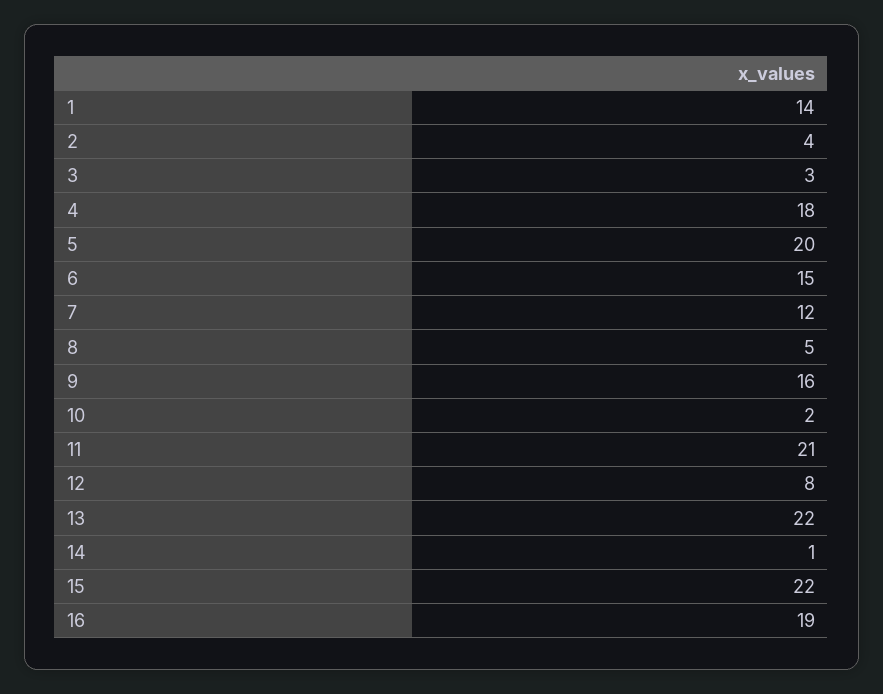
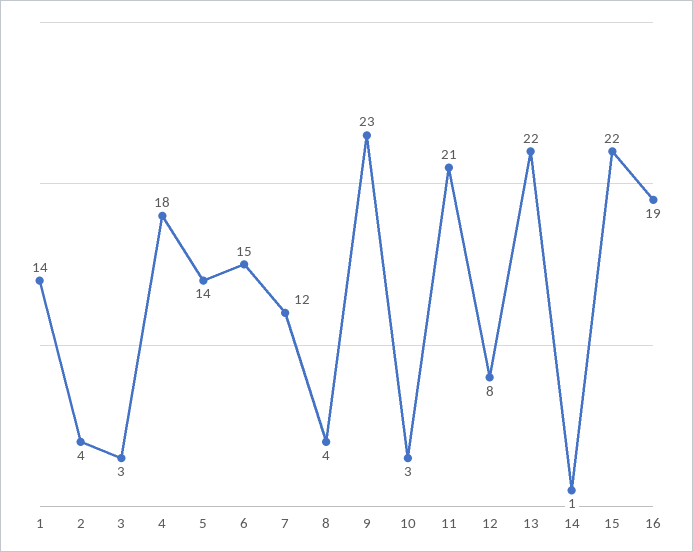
  {
    "1": 14,
    "2": 4,
    "3": 3,
    "4": 18,
-   "5": 20,
+   "5": 14,
    "6": 15,
    "7": 12,
-   "8": 5,
+   "8": 4,
-   "9": 16,
+   "9": 23,
-   "10": 2,
+   "10": 3,
    "11": 21,
    "12": 8,
    "13": 22,
    "14": 1,
    "15": 22,
    "16": 19
  }

